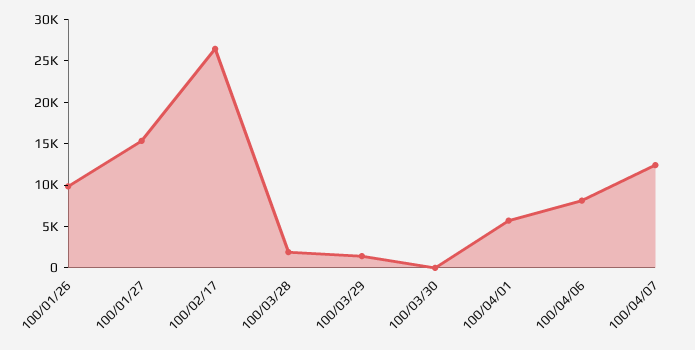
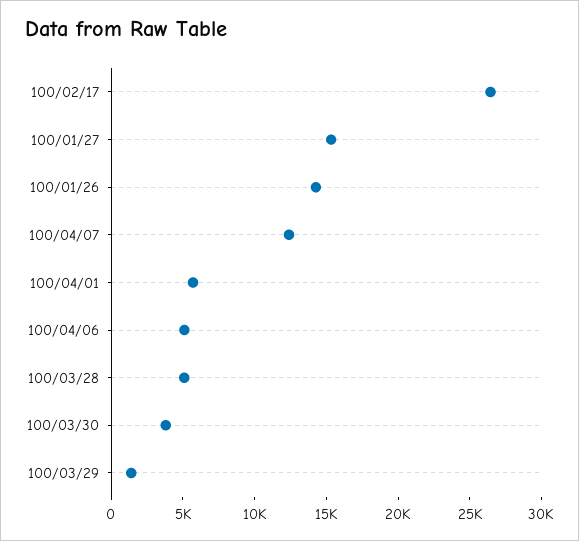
  {
-   "100/01/26": 10000,
+   "100/01/26": 14000,
    "100/01/27": 15000,
    "100/02/17": 26000,
-   "100/03/28": 2000,
+   "100/03/28": 5000,
    "100/03/29": 1000,
-   "100/03/30": 0,
+   "100/03/30": 4000,
    "100/04/01": 6000,
-   "100/04/06": 8000,
+   "100/04/06": 5000,
    "100/04/07": 12000
  }

